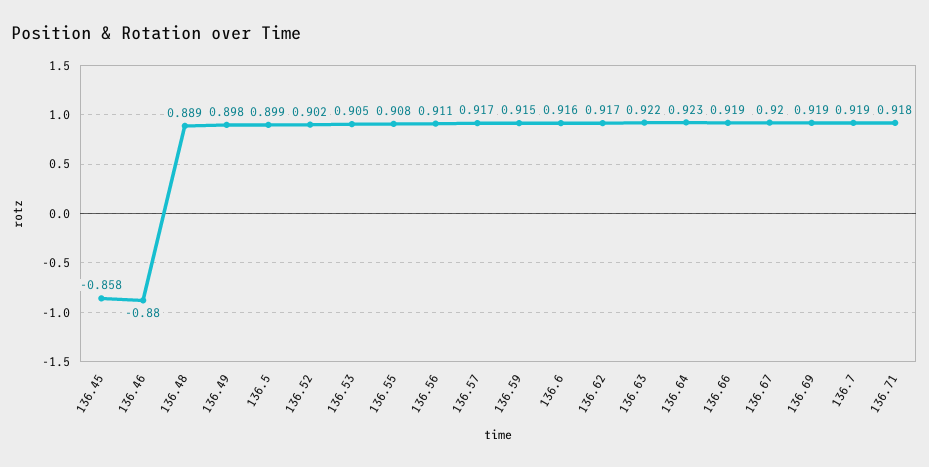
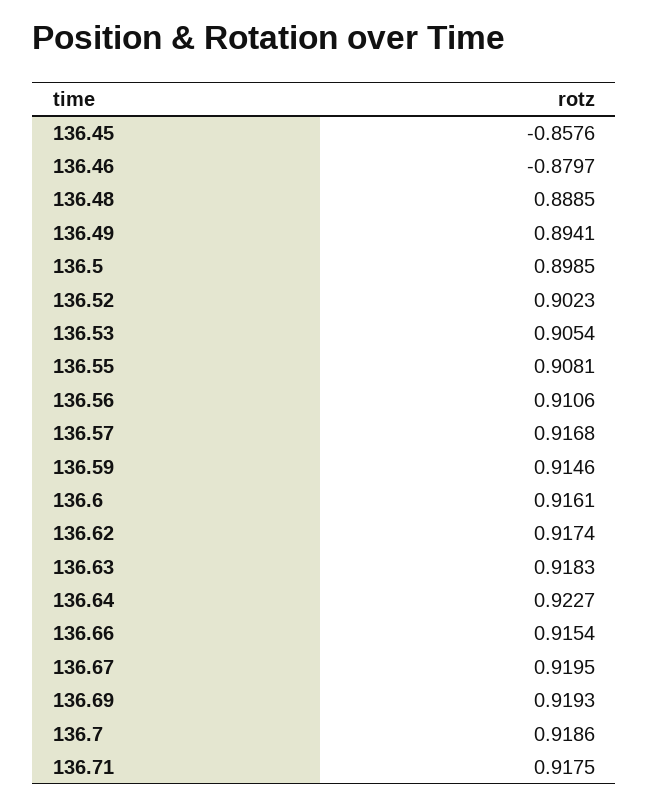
  {
    "136.45": -0.8576,
    "136.46": -0.8797,
    "136.48": 0.8885,
-   "136.49": 0.898,
+   "136.49": 0.8941,
    "136.5": 0.8985,
    "136.52": 0.9023,
    "136.53": 0.9054,
    "136.55": 0.9081,
    "136.56": 0.9106,
    "136.57": 0.9168,
    "136.59": 0.9146,
    "136.6": 0.9161,
    "136.62": 0.9174,
-   "136.63": 0.922,
+   "136.63": 0.9183,
    "136.64": 0.9227,
-   "136.66": 0.919,
+   "136.66": 0.9154,
    "136.67": 0.9195,
    "136.69": 0.9193,
    "136.7": 0.9186,
    "136.71": 0.9175
  }

